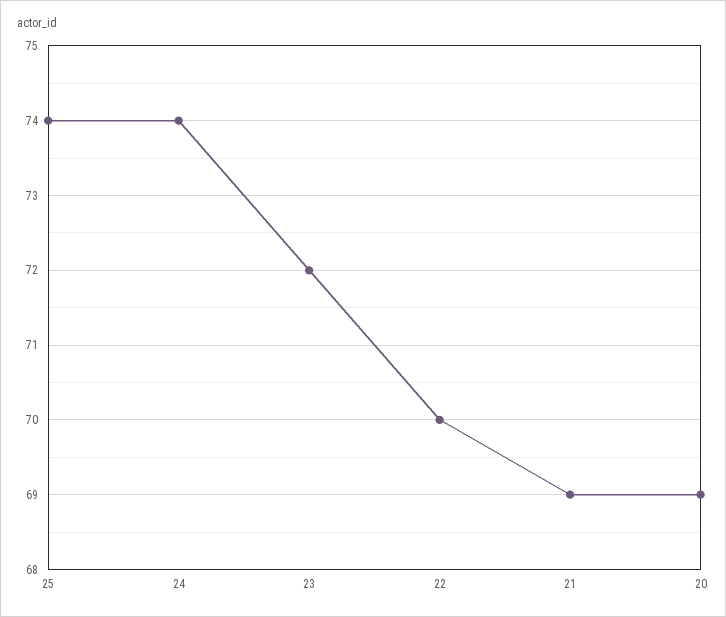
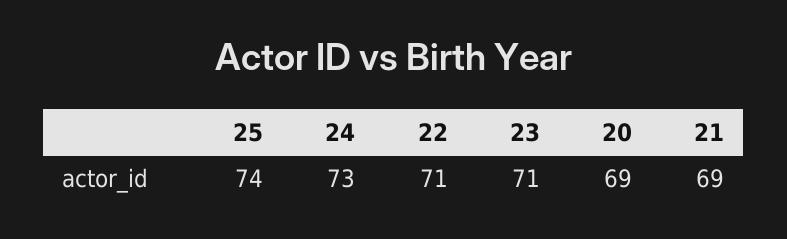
  {
    "25": 74,
-   "24": 74,
+   "24": 73,
-   "23": 72,
+   "23": 71,
-   "22": 70,
+   "22": 71,
    "21": 69,
    "20": 69
  }

